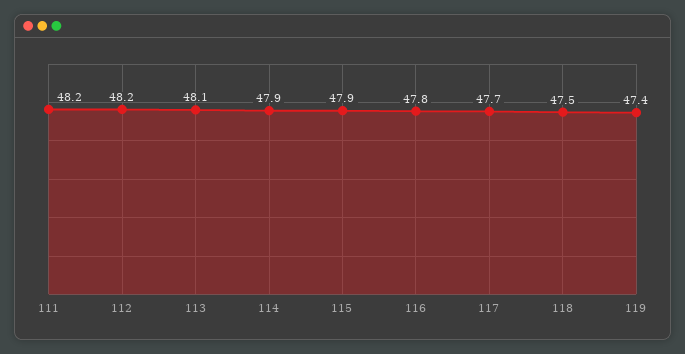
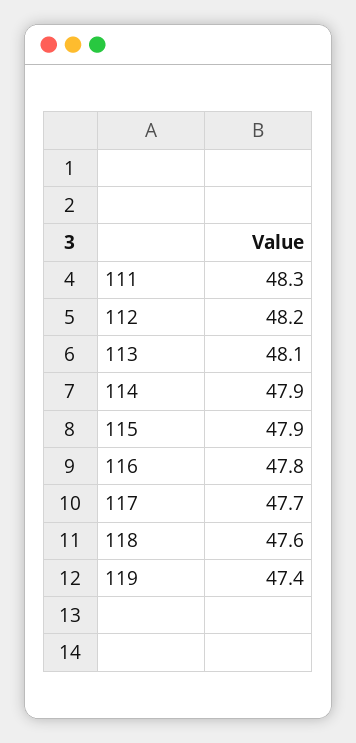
  {
-   "111": 48.2,
+   "111": 48.3,
    "112": 48.2,
    "113": 48.1,
    "114": 47.9,
    "115": 47.9,
    "116": 47.8,
    "117": 47.7,
-   "118": 47.5,
+   "118": 47.6,
    "119": 47.4
  }

